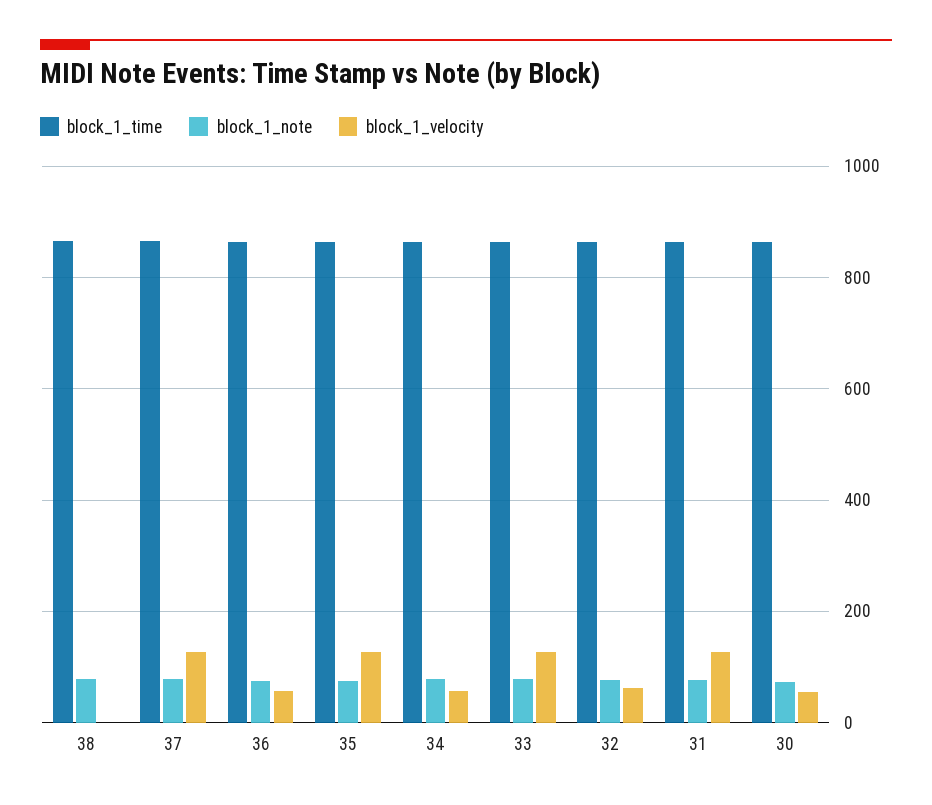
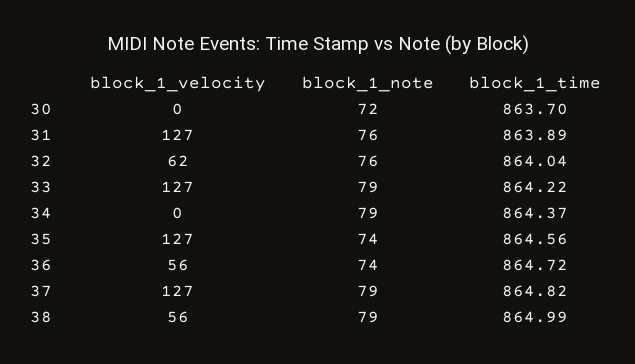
  {
    "block_1_time": {
      "38": 864.99,
      "37": 864.82,
      "36": 864.72,
      "35": 864.56,
      "34": 864.37,
      "33": 864.22,
      "32": 864.04,
      "31": 863.89,
      "30": 863.7
    },
    "block_1_note": {
      "38": 79,
      "37": 79,
      "36": 74,
      "35": 74,
      "34": 79,
      "33": 79,
      "32": 76,
      "31": 76,
      "30": 72
    },
    "block_1_velocity": {
-     "38": 0,
+     "38": 56,
      "37": 127,
      "36": 56,
      "35": 127,
-     "34": 60,
+     "34": 0,
      "33": 127,
      "32": 62,
      "31": 127,
-     "30": 60
+     "30": 0
    }
  }

